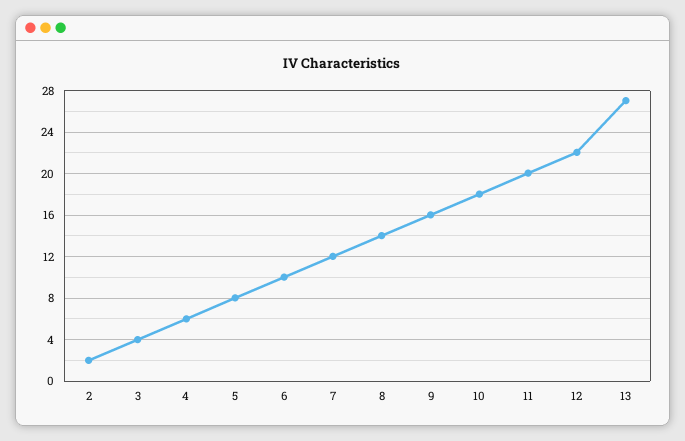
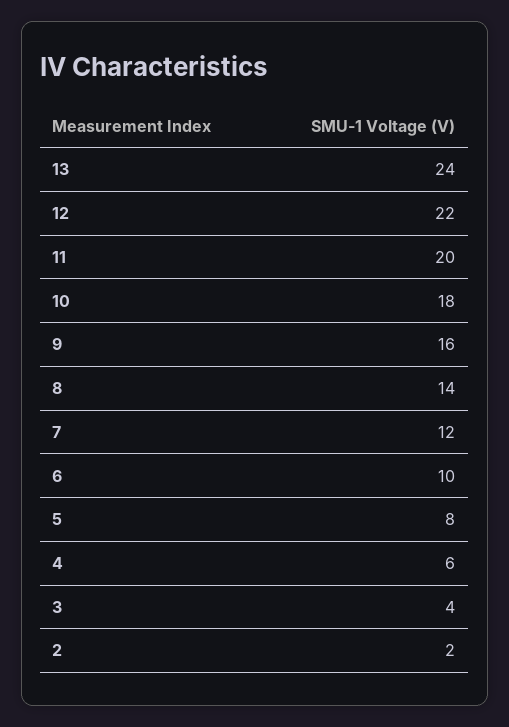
  {
    "2": 2,
    "3": 4,
    "4": 6,
    "5": 8,
    "6": 10,
    "7": 12,
    "8": 14,
    "9": 16,
    "10": 18,
    "11": 20,
    "12": 22,
-   "13": 27
+   "13": 24
  }

